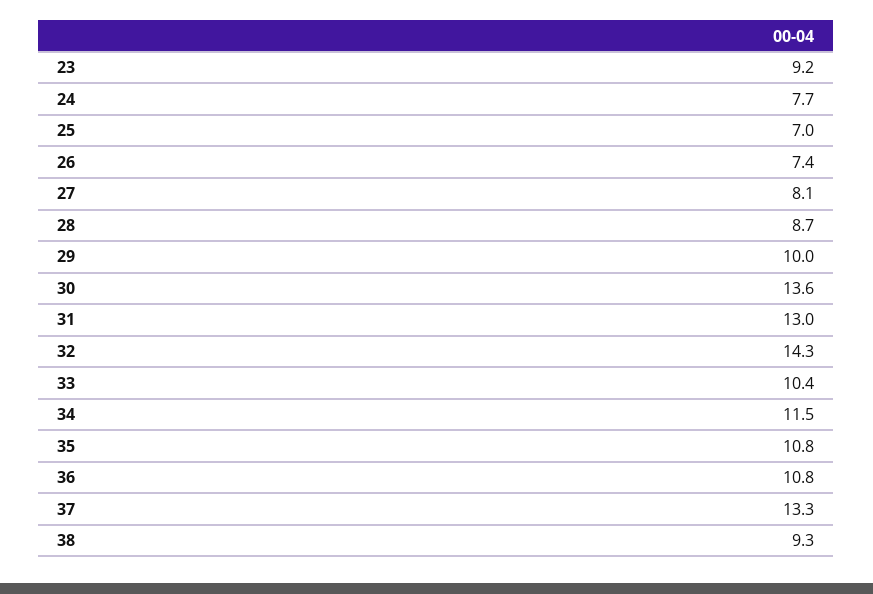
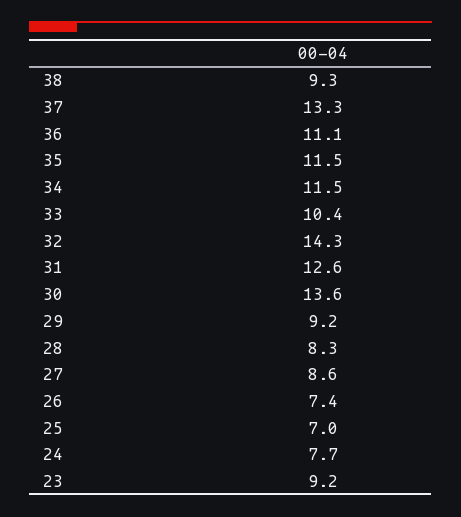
  {
    "23": 9.2,
    "24": 7.7,
    "25": 7,
    "26": 7.4,
-   "27": 8.1,
+   "27": 8.6,
-   "28": 8.7,
+   "28": 8.3,
-   "29": 10,
+   "29": 9.2,
    "30": 13.6,
-   "31": 13,
+   "31": 12.6,
    "32": 14.3,
    "33": 10.4,
    "34": 11.5,
-   "35": 10.8,
+   "35": 11.5,
-   "36": 10.8,
+   "36": 11.1,
    "37": 13.3,
    "38": 9.3
  }

